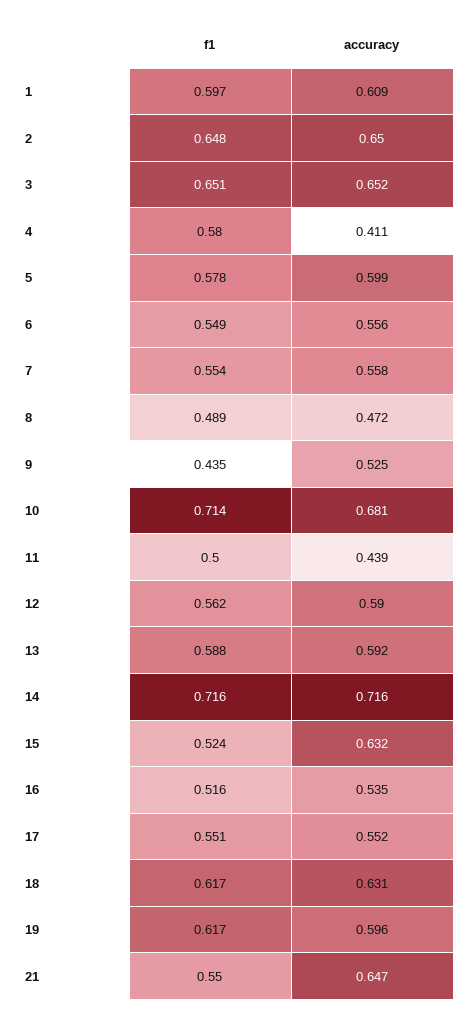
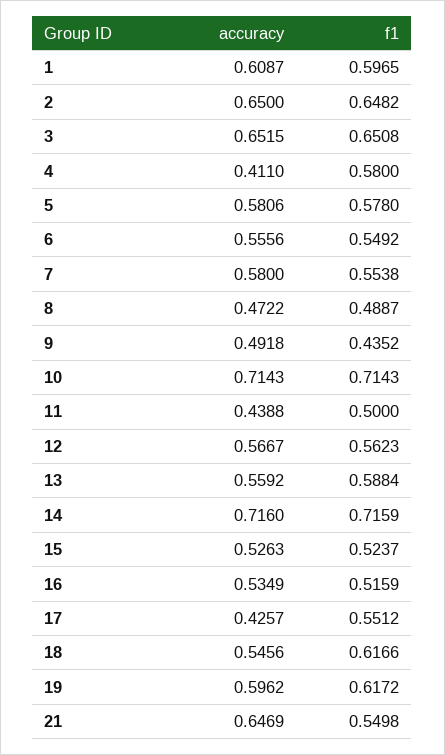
  {
    "f1": {
      "1": 0.5965,
      "2": 0.6482,
      "3": 0.6508,
      "4": 0.58,
      "5": 0.578,
      "6": 0.5492,
      "7": 0.5538,
      "8": 0.4887,
      "9": 0.4352,
      "10": 0.7143,
      "11": 0.5,
      "12": 0.5623,
      "13": 0.5884,
      "14": 0.7159,
      "15": 0.5237,
      "16": 0.5159,
      "17": 0.5512,
      "18": 0.6166,
      "19": 0.6172,
      "21": 0.5498
    },
    "accuracy": {
      "1": 0.6087,
      "2": 0.65,
      "3": 0.6515,
      "4": 0.411,
-     "5": 0.599,
+     "5": 0.5806,
      "6": 0.5556,
-     "7": 0.558,
+     "7": 0.58,
      "8": 0.4722,
-     "9": 0.525,
+     "9": 0.4918,
-     "10": 0.681,
+     "10": 0.7143,
      "11": 0.4388,
-     "12": 0.59,
+     "12": 0.5667,
-     "13": 0.592,
+     "13": 0.5592,
      "14": 0.716,
-     "15": 0.632,
+     "15": 0.5263,
      "16": 0.5349,
-     "17": 0.552,
+     "17": 0.4257,
-     "18": 0.631,
+     "18": 0.5456,
      "19": 0.5962,
      "21": 0.6469
    }
  }

